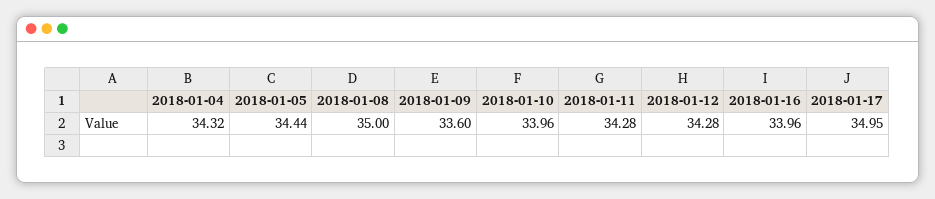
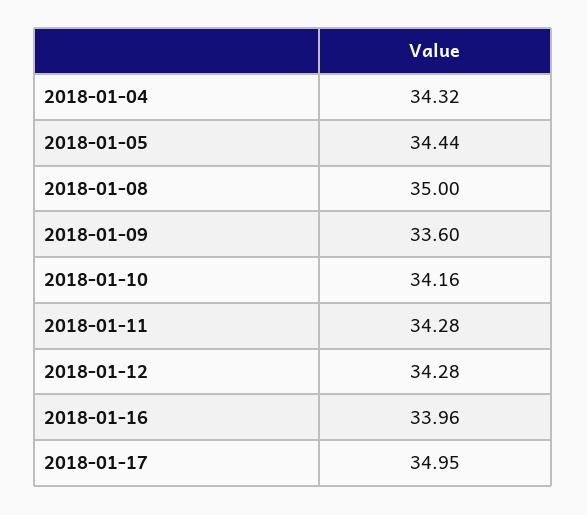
  {
    "2018-01-04": 34.32,
    "2018-01-05": 34.44,
    "2018-01-08": 35,
    "2018-01-09": 33.6,
-   "2018-01-10": 33.96,
+   "2018-01-10": 34.16,
    "2018-01-11": 34.28,
    "2018-01-12": 34.28,
    "2018-01-16": 33.96,
    "2018-01-17": 34.95
  }

